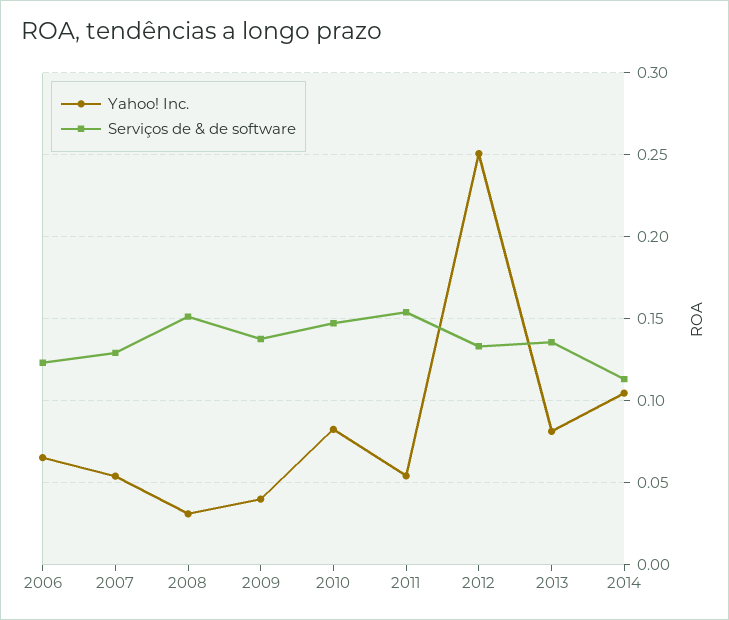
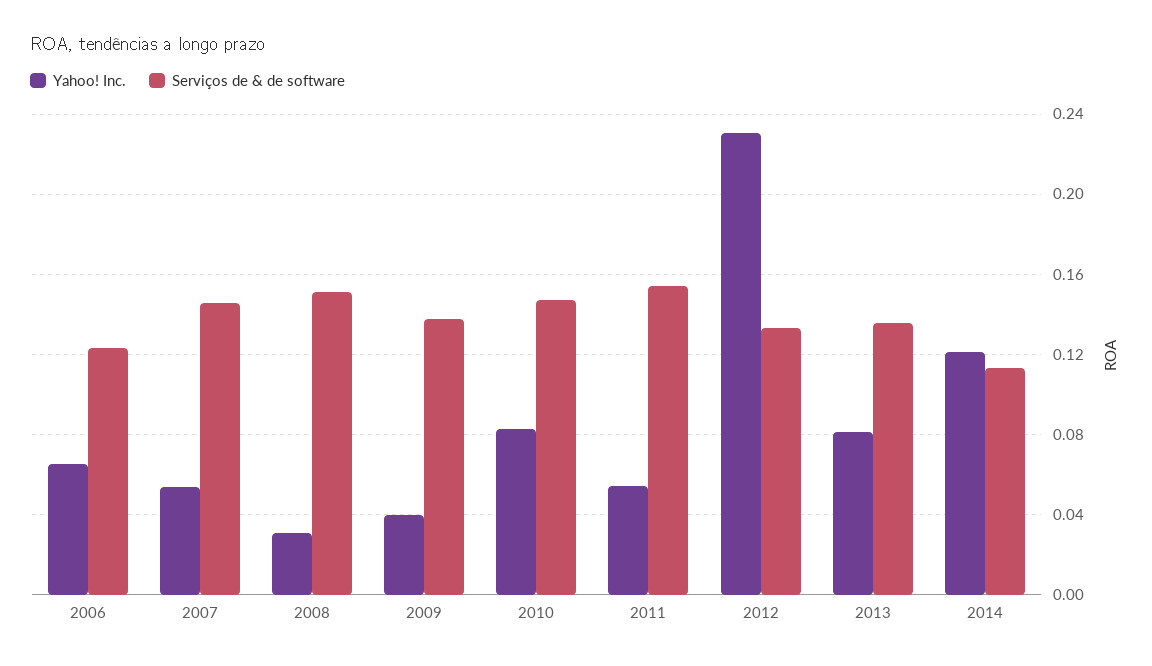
  {
    "Yahoo! Inc.": {
      "2006": 0.065,
      "2007": 0.055,
      "2008": 0.03,
      "2009": 0.04,
      "2010": 0.085,
      "2011": 0.055,
-     "2012": 0.25,
+     "2012": 0.23,
      "2013": 0.08,
-     "2014": 0.105
+     "2014": 0.12
    },
    "Serviços de & de software": {
      "2006": 0.125,
-     "2007": 0.13,
+     "2007": 0.145,
      "2008": 0.15,
      "2009": 0.14,
      "2010": 0.145,
      "2011": 0.155,
      "2012": 0.135,
      "2013": 0.135,
      "2014": 0.115
    }
  }

